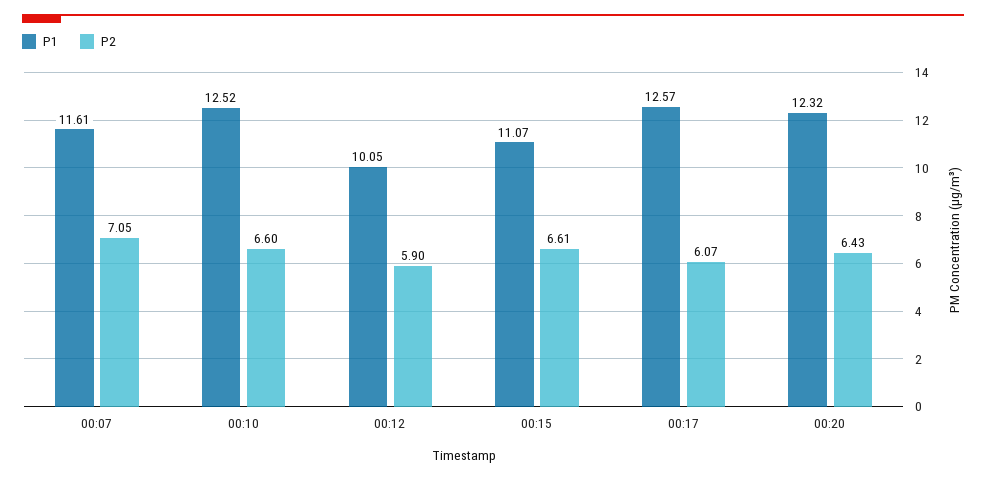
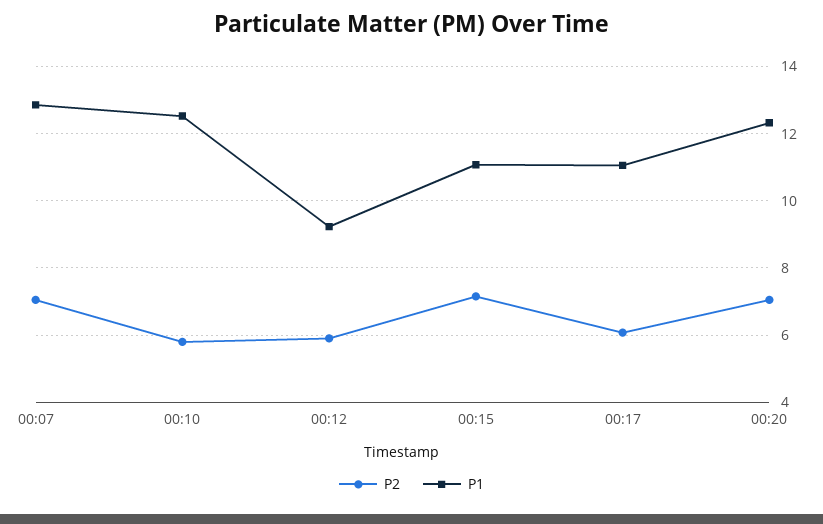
  {
    "P1": {
-     "00:07": 11.61,
+     "00:07": 12.8,
      "00:10": 12.52,
-     "00:12": 10.05,
+     "00:12": 9.2,
      "00:15": 11.07,
-     "00:17": 12.57,
+     "00:17": 11,
      "00:20": 12.32
    },
    "P2": {
      "00:07": 7.05,
-     "00:10": 6.6,
+     "00:10": 5.8,
      "00:12": 5.9,
-     "00:15": 6.61,
+     "00:15": 7.2,
      "00:17": 6.07,
-     "00:20": 6.43
+     "00:20": 7
    }
  }

